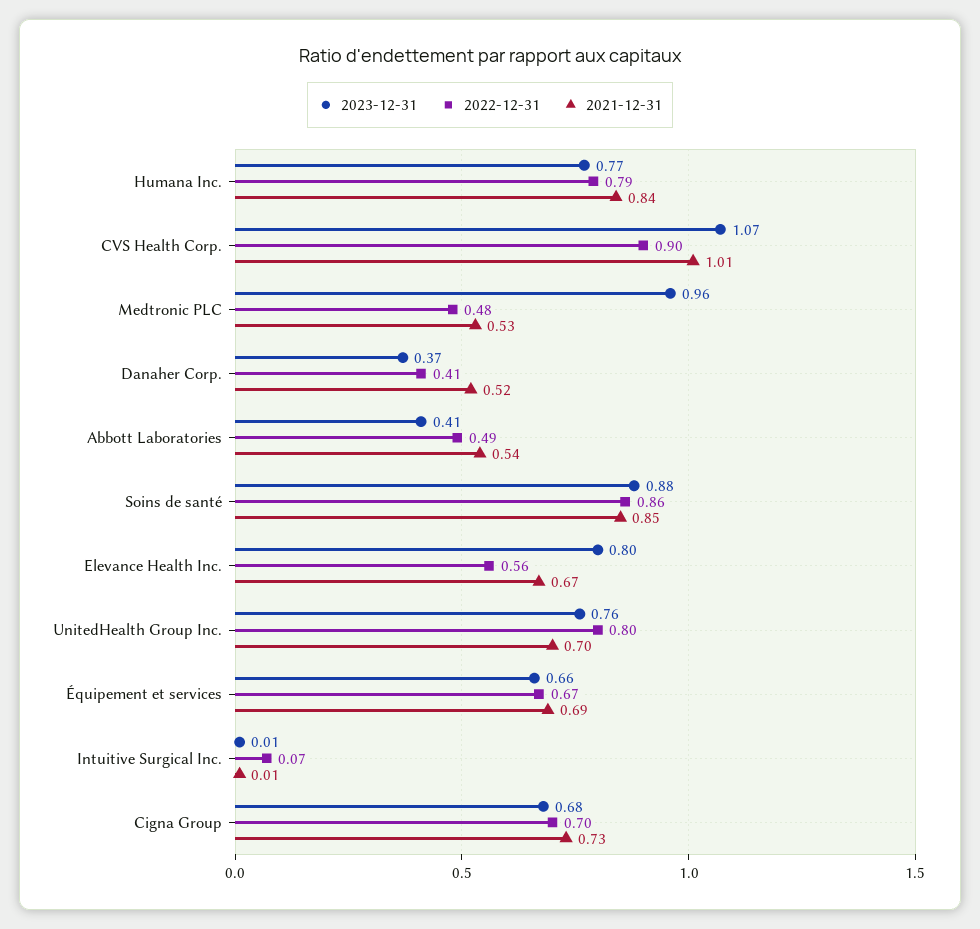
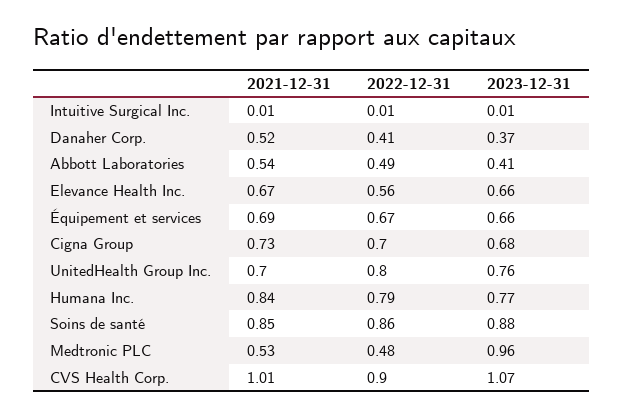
  {
    "2023-12-31": {
      "Humana Inc.": 0.77,
      "CVS Health Corp.": 1.07,
      "Medtronic PLC": 0.96,
      "Danaher Corp.": 0.37,
      "Abbott Laboratories": 0.41,
      "Soins de santé": 0.88,
-     "Elevance Health Inc.": 0.8,
+     "Elevance Health Inc.": 0.66,
      "UnitedHealth Group Inc.": 0.76,
      "Équipement et services": 0.66,
      "Intuitive Surgical Inc.": 0.01,
      "Cigna Group": 0.68
    },
    "2022-12-31": {
      "Humana Inc.": 0.79,
      "CVS Health Corp.": 0.9,
      "Medtronic PLC": 0.48,
      "Danaher Corp.": 0.41,
      "Abbott Laboratories": 0.49,
      "Soins de santé": 0.86,
      "Elevance Health Inc.": 0.56,
      "UnitedHealth Group Inc.": 0.8,
      "Équipement et services": 0.67,
-     "Intuitive Surgical Inc.": 0.07,
+     "Intuitive Surgical Inc.": 0.01,
      "Cigna Group": 0.7
    },
    "2021-12-31": {
      "Humana Inc.": 0.84,
      "CVS Health Corp.": 1.01,
      "Medtronic PLC": 0.53,
      "Danaher Corp.": 0.52,
      "Abbott Laboratories": 0.54,
      "Soins de santé": 0.85,
      "Elevance Health Inc.": 0.67,
      "UnitedHealth Group Inc.": 0.7,
      "Équipement et services": 0.69,
      "Intuitive Surgical Inc.": 0.01,
      "Cigna Group": 0.73
    }
  }

